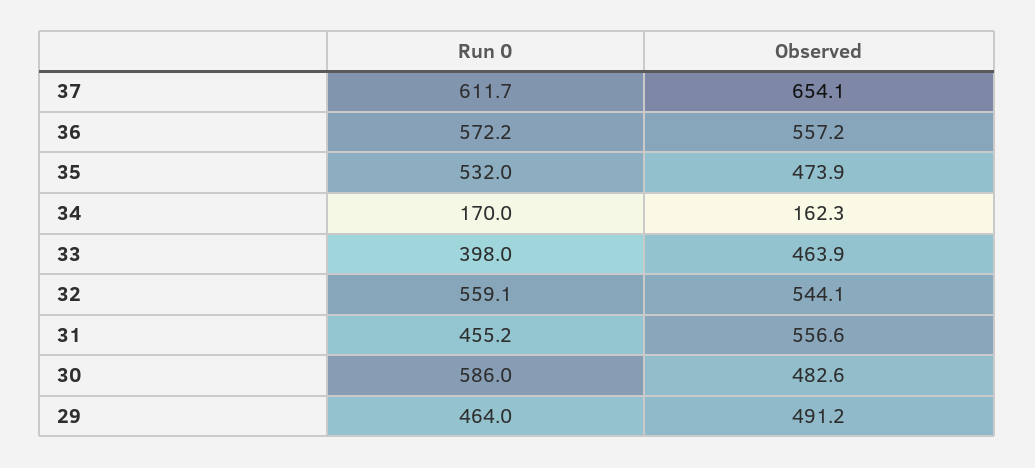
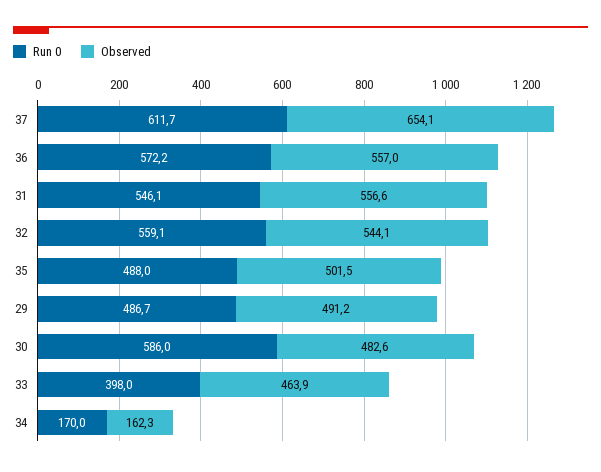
  {
    "Run 0": {
      "37": 611.7,
      "36": 572.2,
-     "35": 532,
+     "35": 488,
      "34": 170,
      "33": 398,
      "32": 559.1,
-     "31": 455.2,
+     "31": 546.1,
      "30": 586,
-     "29": 464
+     "29": 486.7
    },
    "Observed": {
      "37": 654.1,
-     "36": 557.2,
+     "36": 557,
-     "35": 473.9,
+     "35": 501.5,
      "34": 162.3,
      "33": 463.9,
      "32": 544.1,
      "31": 556.6,
      "30": 482.6,
      "29": 491.2
    }
  }

